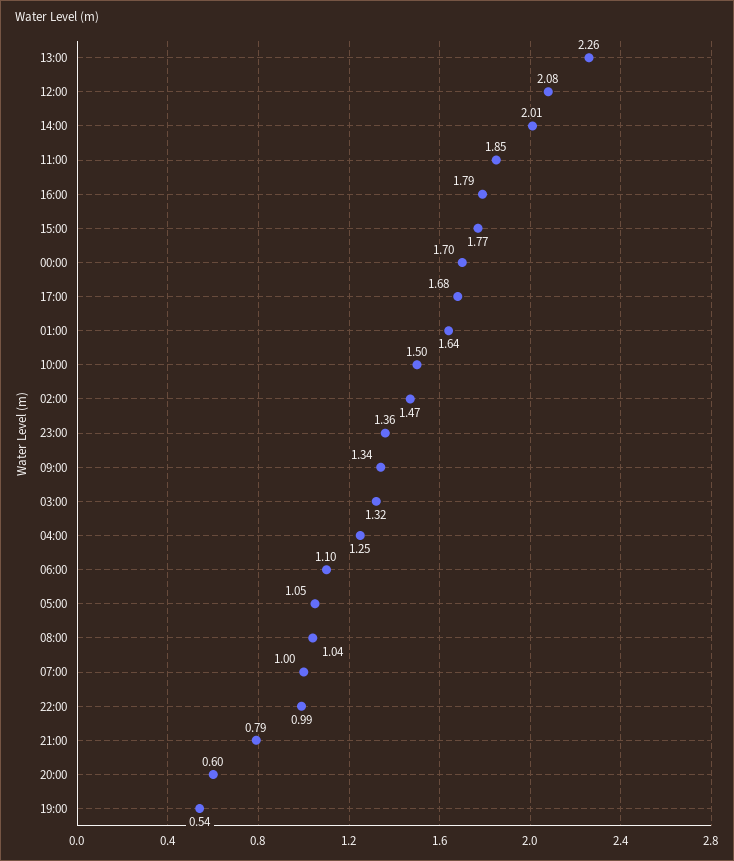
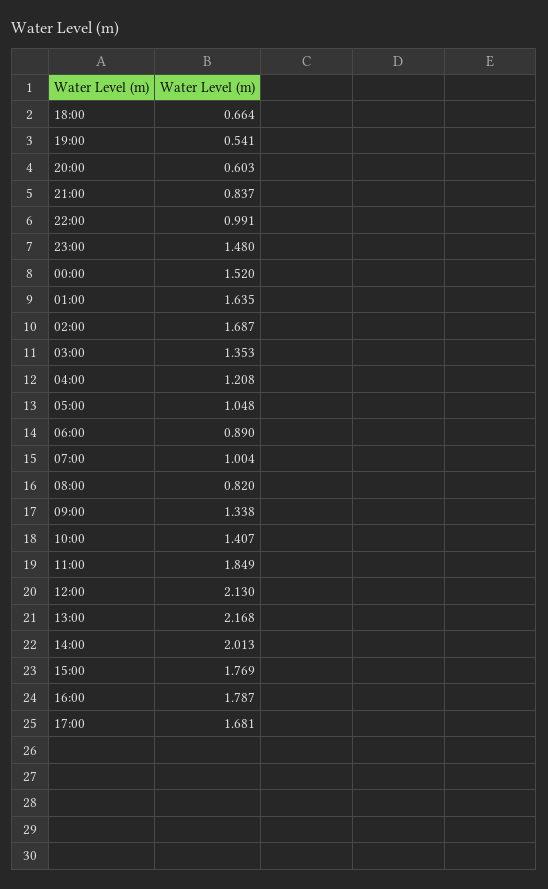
  {
-   "13:00": 2.26,
+   "13:00": 2.168,
-   "12:00": 2.08,
+   "12:00": 2.13,
    "14:00": 2.013,
    "11:00": 1.849,
    "16:00": 1.787,
    "15:00": 1.769,
-   "00:00": 1.7,
+   "00:00": 1.52,
    "17:00": 1.681,
    "01:00": 1.635,
-   "10:00": 1.5,
+   "10:00": 1.407,
-   "02:00": 1.47,
+   "02:00": 1.687,
-   "23:00": 1.36,
+   "23:00": 1.48,
    "09:00": 1.338,
-   "03:00": 1.32,
+   "03:00": 1.353,
-   "04:00": 1.25,
+   "04:00": 1.208,
-   "06:00": 1.1,
+   "06:00": 0.89,
    "05:00": 1.048,
-   "08:00": 1.04,
+   "08:00": 0.82,
    "07:00": 1.004,
    "22:00": 0.991,
-   "21:00": 0.79,
+   "21:00": 0.837,
    "20:00": 0.603,
-   "19:00": 0.541
+   "19:00": 0.541,
+   "18:00": 0.664
  }

